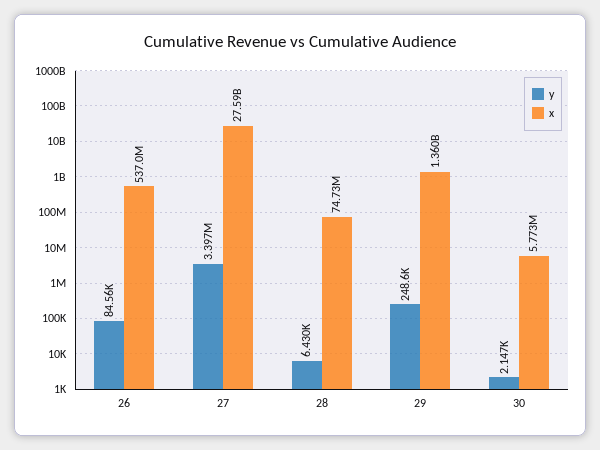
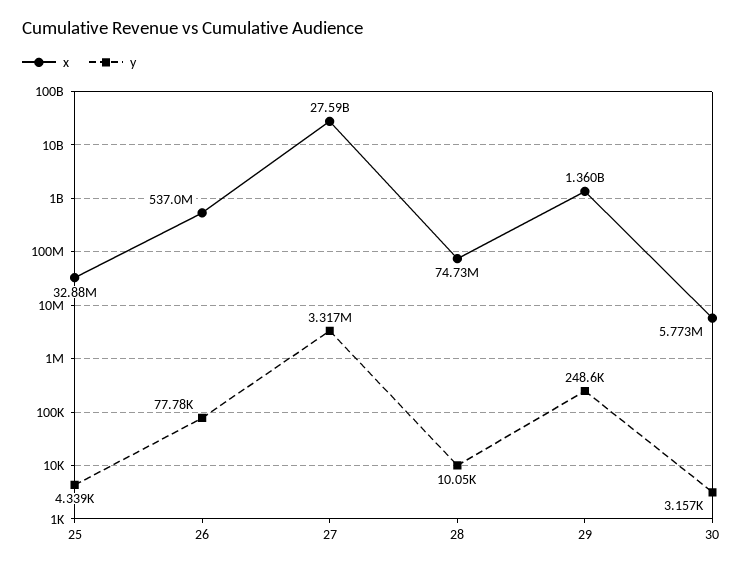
  {
    "y": {
-     "26": 84560,
+     "26": 77780,
-     "27": 3397000,
+     "27": 3317000,
-     "28": 6430,
+     "28": 10050,
      "29": 248600,
-     "30": 2147
+     "30": 3157,
+     "25": 4339
    },
    "x": {
      "26": 537000000,
      "27": 27590000000,
      "28": 74730000,
      "29": 1360000000,
-     "30": 5773000
+     "30": 5773000,
+     "25": 32880000
    }
  }

